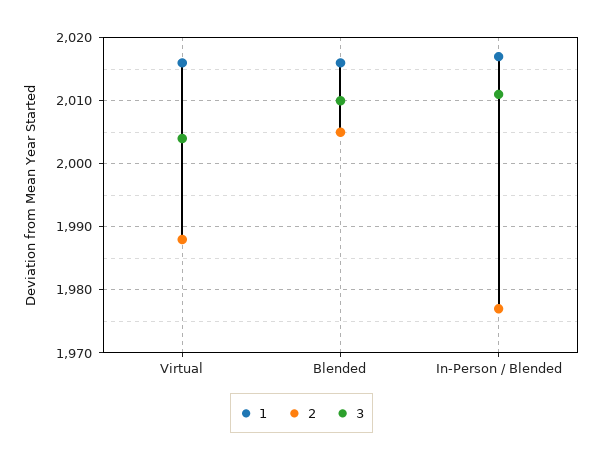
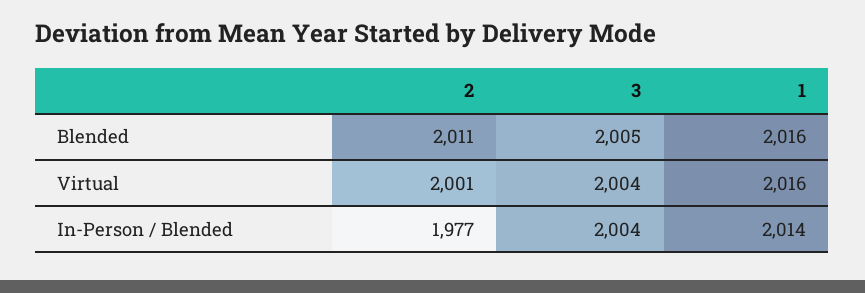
  {
    "1": {
      "Virtual": 2016,
      "Blended": 2016,
-     "In-Person / Blended": 2017
+     "In-Person / Blended": 2014
    },
    "2": {
-     "Virtual": 1988,
+     "Virtual": 2001,
-     "Blended": 2005,
+     "Blended": 2011,
      "In-Person / Blended": 1977
    },
    "3": {
      "Virtual": 2004,
-     "Blended": 2010,
+     "Blended": 2005,
-     "In-Person / Blended": 2011
+     "In-Person / Blended": 2004
    }
  }

